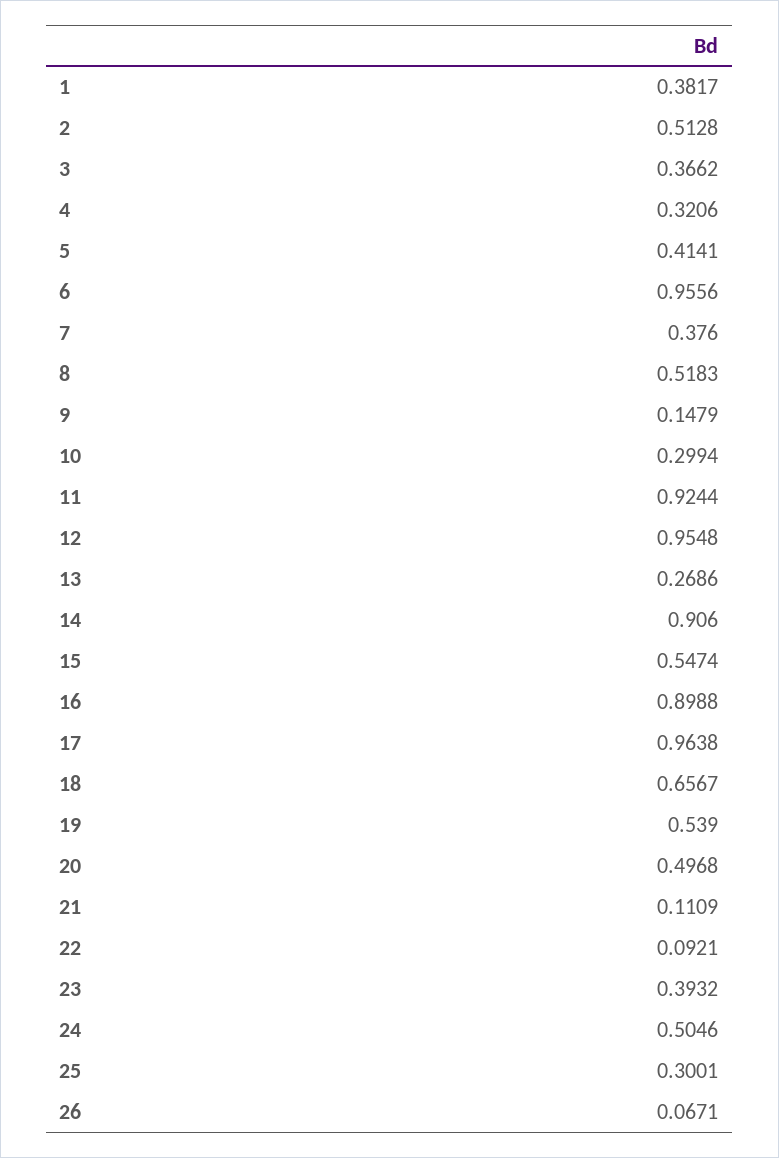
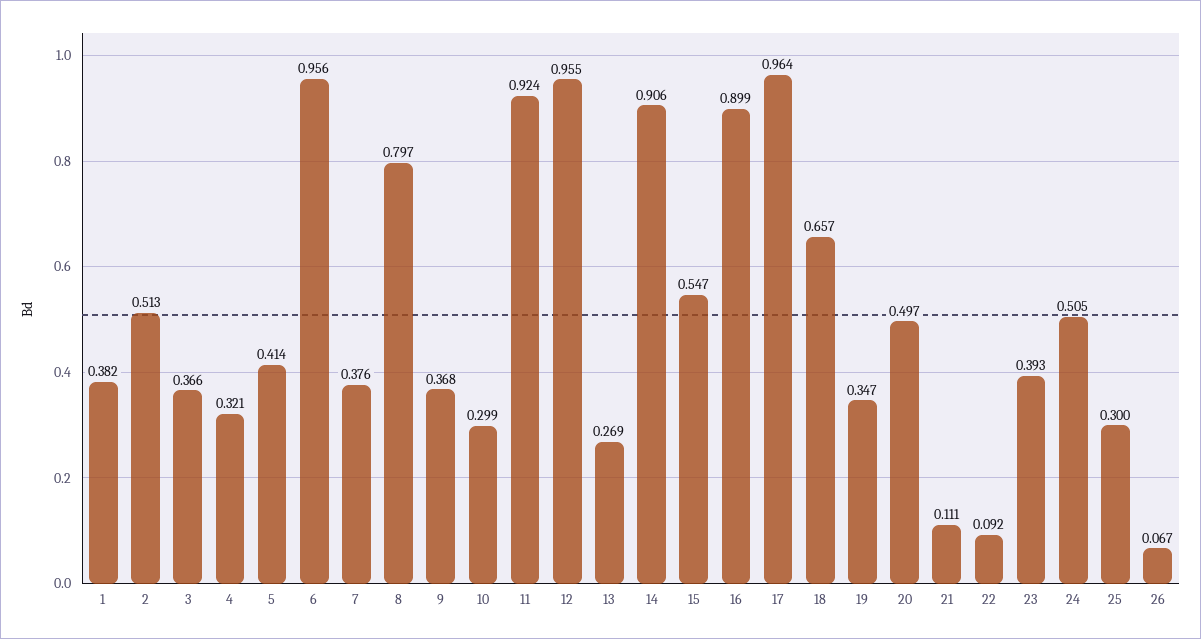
  {
    "1": 0.3817,
    "2": 0.5128,
    "3": 0.3662,
    "4": 0.3206,
    "5": 0.4141,
    "6": 0.9556,
    "7": 0.376,
-   "8": 0.5183,
+   "8": 0.797,
-   "9": 0.1479,
+   "9": 0.368,
    "10": 0.2994,
    "11": 0.9244,
    "12": 0.9548,
    "13": 0.2686,
    "14": 0.906,
    "15": 0.5474,
    "16": 0.8988,
    "17": 0.9638,
    "18": 0.6567,
-   "19": 0.539,
+   "19": 0.347,
    "20": 0.4968,
    "21": 0.1109,
    "22": 0.0921,
    "23": 0.3932,
    "24": 0.5046,
    "25": 0.3001,
    "26": 0.0671
  }

